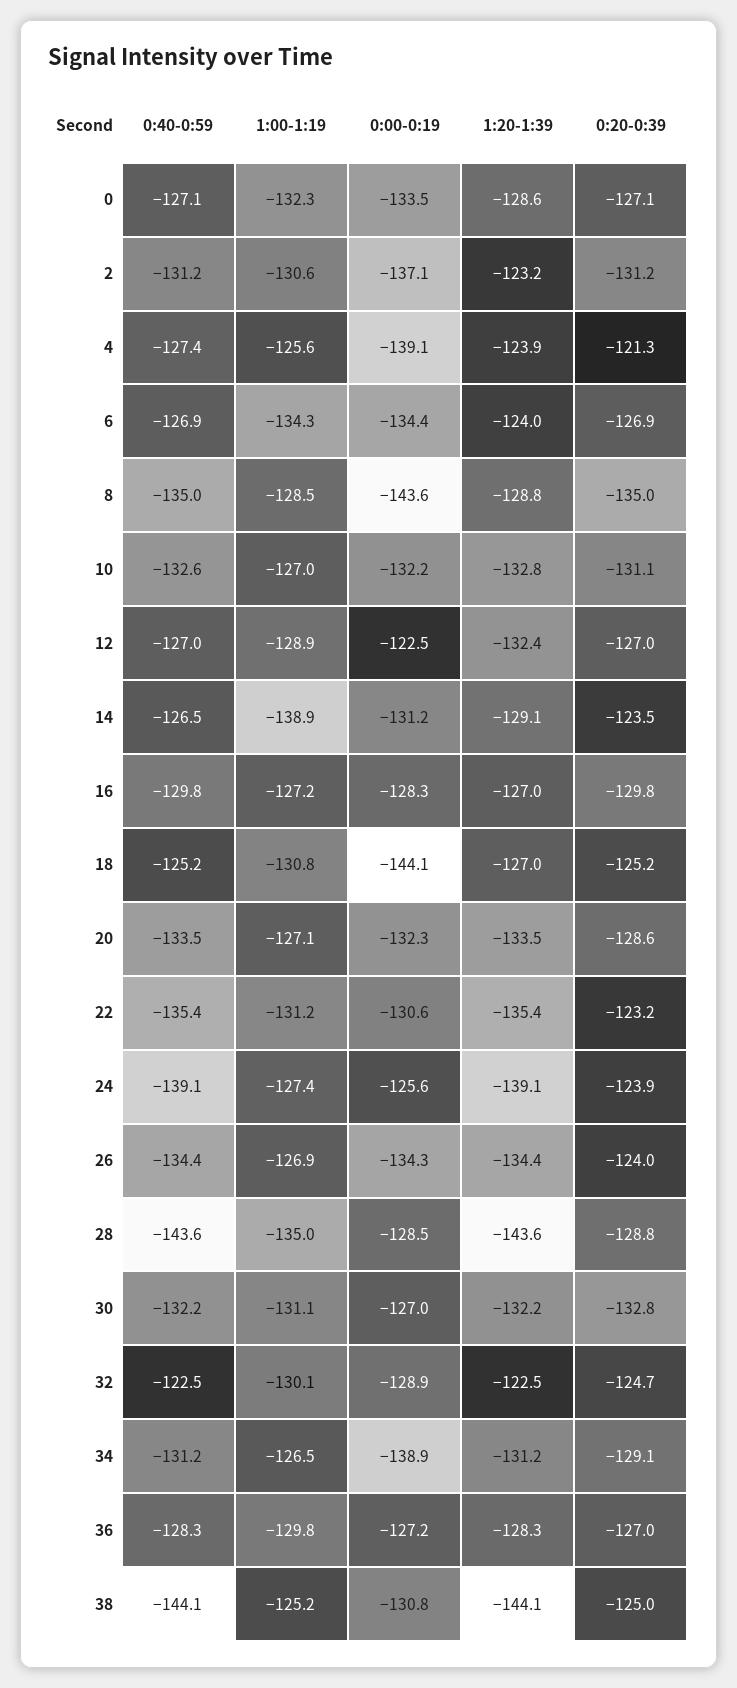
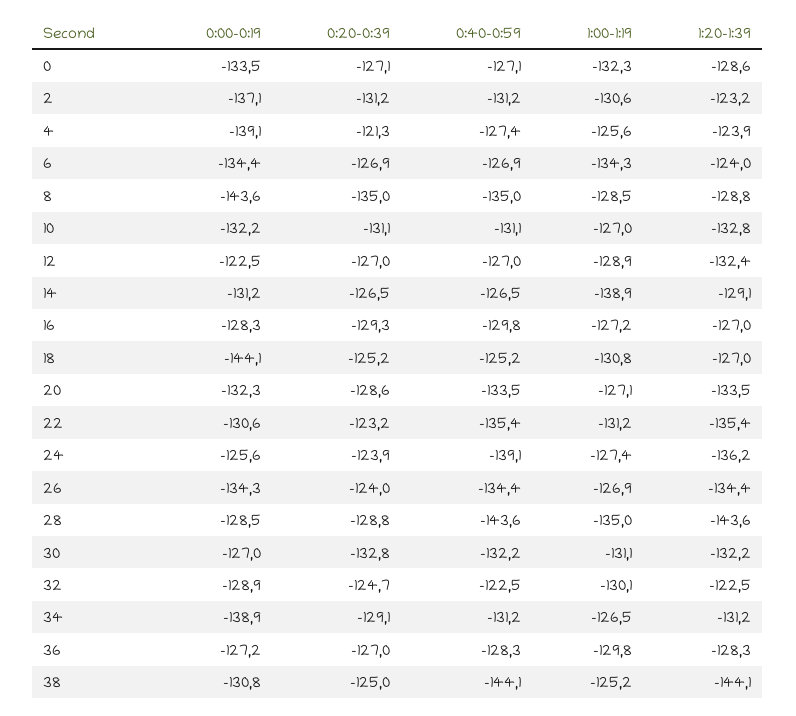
  {
    "0:40-0:59": {
      "0": -127.1,
      "2": -131.2,
      "4": -127.4,
      "6": -126.9,
      "8": -135,
-     "10": -132.6,
+     "10": -131.1,
      "12": -127,
      "14": -126.5,
      "16": -129.8,
      "18": -125.2,
      "20": -133.5,
      "22": -135.4,
      "24": -139.1,
      "26": -134.4,
      "28": -143.6,
      "30": -132.2,
      "32": -122.5,
      "34": -131.2,
      "36": -128.3,
      "38": -144.1
    },
    "1:00-1:19": {
      "0": -132.3,
      "2": -130.6,
      "4": -125.6,
      "6": -134.3,
      "8": -128.5,
      "10": -127,
      "12": -128.9,
      "14": -138.9,
      "16": -127.2,
      "18": -130.8,
      "20": -127.1,
      "22": -131.2,
      "24": -127.4,
      "26": -126.9,
      "28": -135,
      "30": -131.1,
      "32": -130.1,
      "34": -126.5,
      "36": -129.8,
      "38": -125.2
    },
    "0:00-0:19": {
      "0": -133.5,
      "2": -137.1,
      "4": -139.1,
      "6": -134.4,
      "8": -143.6,
      "10": -132.2,
      "12": -122.5,
      "14": -131.2,
      "16": -128.3,
      "18": -144.1,
      "20": -132.3,
      "22": -130.6,
      "24": -125.6,
      "26": -134.3,
      "28": -128.5,
      "30": -127,
      "32": -128.9,
      "34": -138.9,
      "36": -127.2,
      "38": -130.8
    },
    "1:20-1:39": {
      "0": -128.6,
      "2": -123.2,
      "4": -123.9,
      "6": -124,
      "8": -128.8,
      "10": -132.8,
      "12": -132.4,
      "14": -129.1,
      "16": -127,
      "18": -127,
      "20": -133.5,
      "22": -135.4,
-     "24": -139.1,
+     "24": -136.2,
      "26": -134.4,
      "28": -143.6,
      "30": -132.2,
      "32": -122.5,
      "34": -131.2,
      "36": -128.3,
      "38": -144.1
    },
    "0:20-0:39": {
      "0": -127.1,
      "2": -131.2,
      "4": -121.3,
      "6": -126.9,
      "8": -135,
      "10": -131.1,
      "12": -127,
-     "14": -123.5,
+     "14": -126.5,
-     "16": -129.8,
+     "16": -129.3,
      "18": -125.2,
      "20": -128.6,
      "22": -123.2,
      "24": -123.9,
      "26": -124,
      "28": -128.8,
      "30": -132.8,
      "32": -124.7,
      "34": -129.1,
      "36": -127,
      "38": -125
    }
  }

